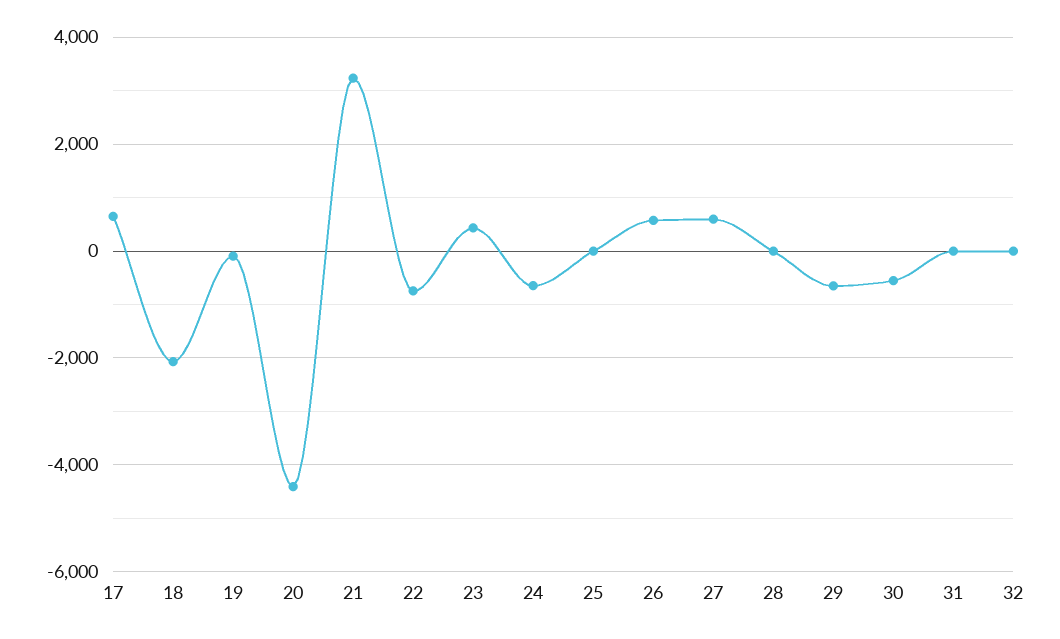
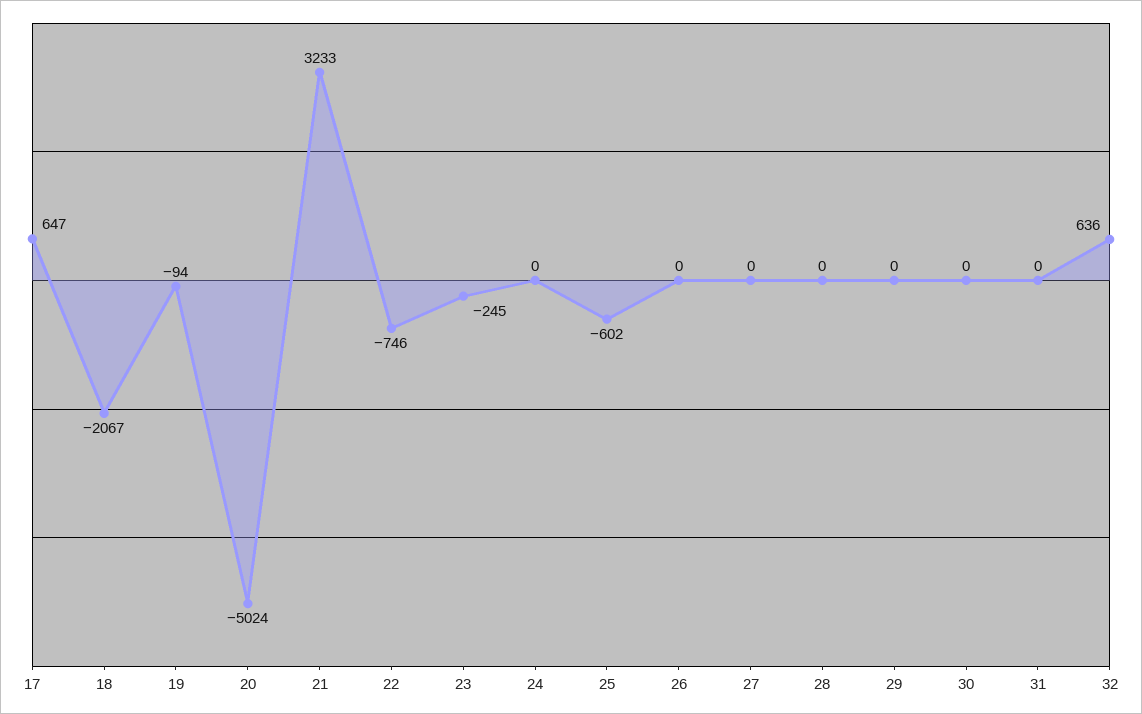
  {
    "17": 647,
    "18": -2067,
    "19": -94,
-   "20": -4400,
+   "20": -5024,
    "21": 3233,
    "22": -746,
-   "23": 400,
+   "23": -245,
-   "24": -600,
+   "24": 0,
-   "25": 0,
+   "25": -602,
-   "26": 600,
+   "26": 0,
-   "27": 600,
+   "27": 0,
    "28": 0,
-   "29": -600,
+   "29": 0,
-   "30": -600,
+   "30": 0,
    "31": 0,
-   "32": 0
+   "32": 636
  }

